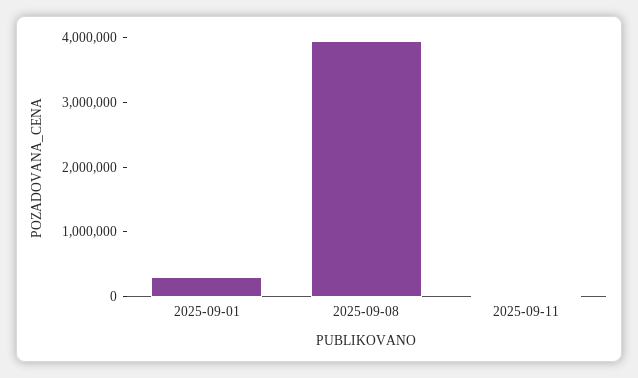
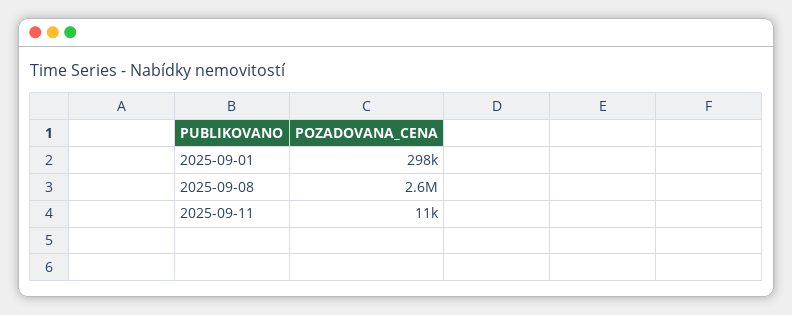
  {
    "2025-09-01": 298000,
-   "2025-09-08": 4000000,
+   "2025-09-08": 2600000,
    "2025-09-11": 11000
  }

